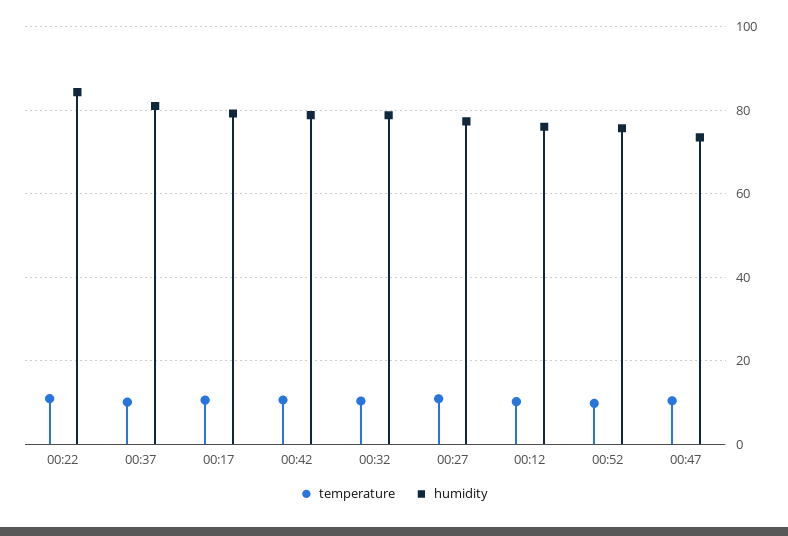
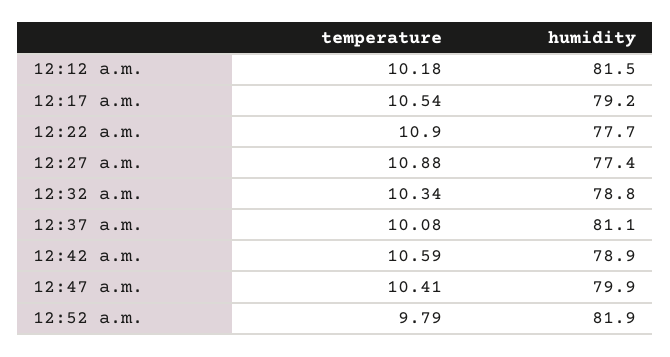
  {
    "temperature": {
      "00:22": 10.9,
      "00:37": 10.08,
      "00:17": 10.54,
      "00:42": 10.59,
      "00:32": 10.34,
      "00:27": 10.88,
      "00:12": 10.18,
      "00:52": 9.79,
      "00:47": 10.41
    },
    "humidity": {
-     "00:22": 84,
+     "00:22": 77.7,
      "00:37": 81.1,
      "00:17": 79.2,
      "00:42": 78.9,
      "00:32": 78.8,
      "00:27": 77.4,
-     "00:12": 76,
+     "00:12": 81.5,
-     "00:52": 76,
+     "00:52": 81.9,
-     "00:47": 74
+     "00:47": 79.9
    }
  }

